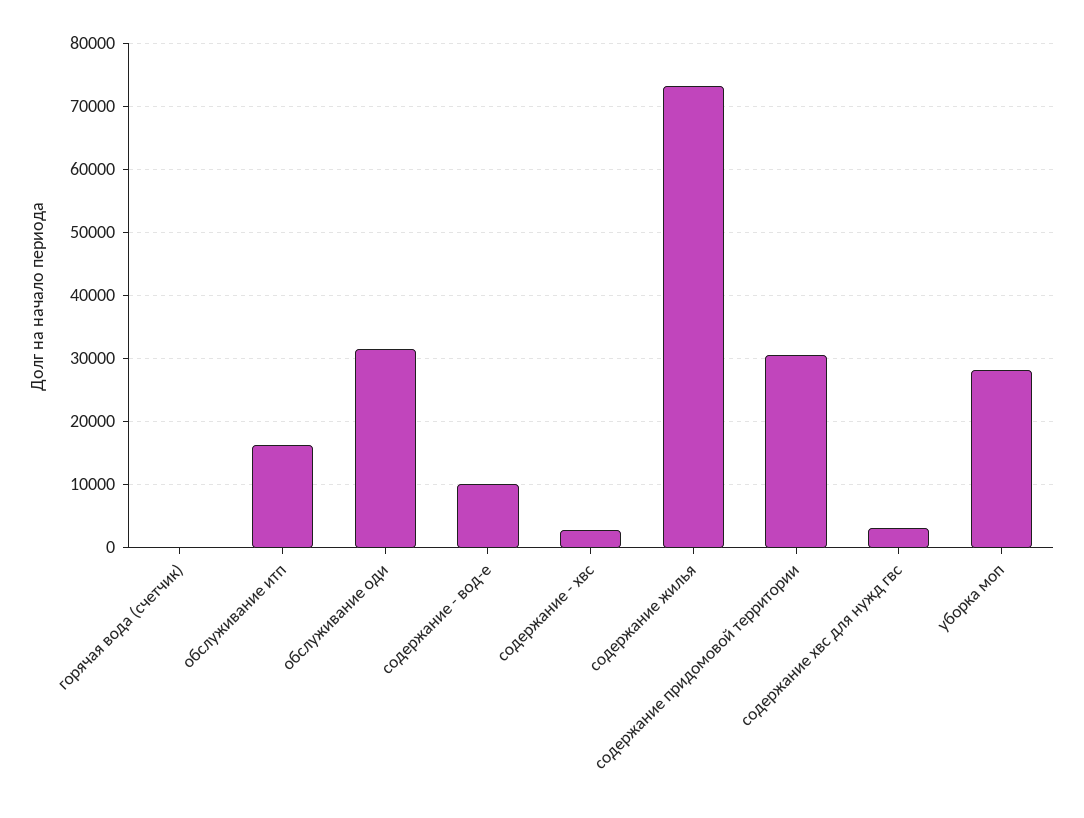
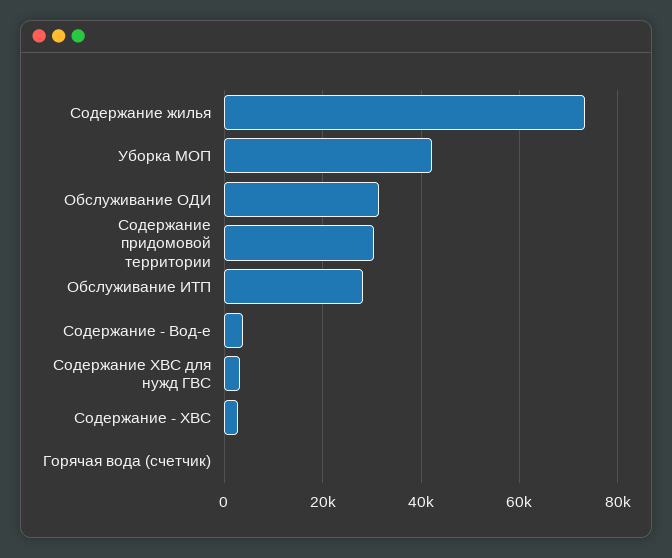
  {
    "горячая вода (счетчик)": 0,
-   "обслуживание итп": 16000,
+   "обслуживание итп": 28000,
    "обслуживание оди": 32000,
-   "содержание - вод-е": 10000,
+   "содержание - вод-е": 4000,
    "содержание - хвс": 3000,
    "содержание жилья": 73000,
    "содержание придомовой территории": 31000,
    "содержание хвс для нужд гвс": 3000,
-   "уборка моп": 28000
+   "уборка моп": 42000
  }

